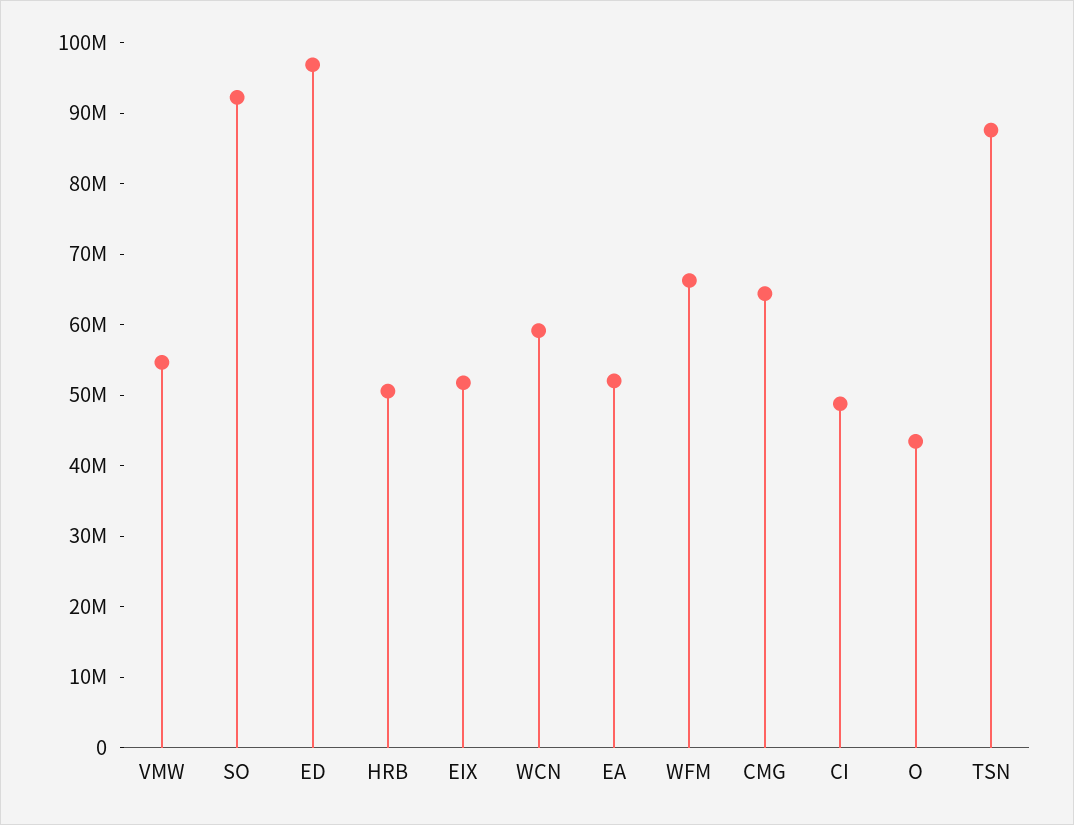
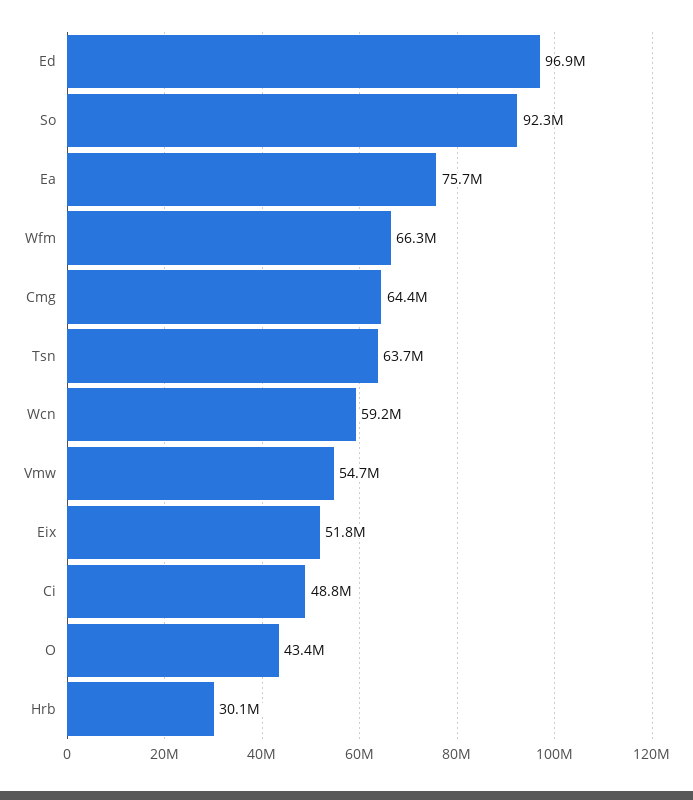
  {
    "VMW": 54700000,
    "SO": 92300000,
    "ED": 96900000,
-   "HRB": 50000000,
+   "HRB": 30100000,
    "EIX": 51800000,
    "WCN": 59200000,
-   "EA": 52000000,
+   "EA": 75700000,
    "WFM": 66300000,
    "CMG": 64400000,
    "CI": 48800000,
    "O": 43400000,
-   "TSN": 88000000
+   "TSN": 63700000
  }

